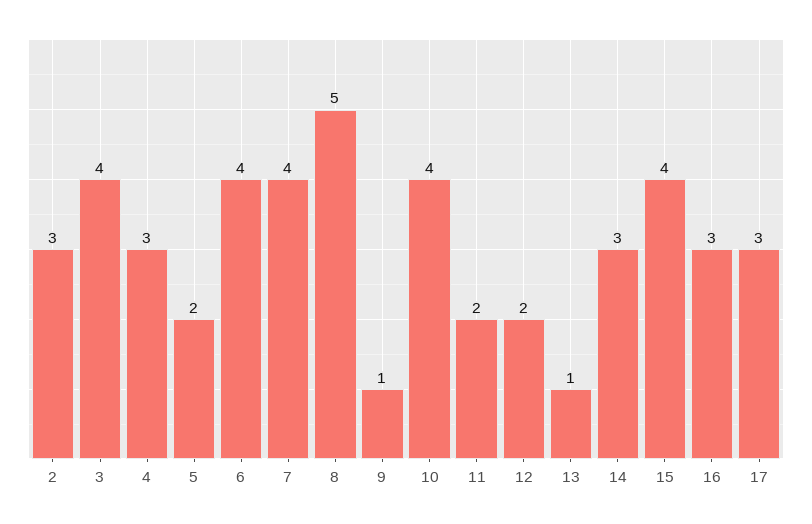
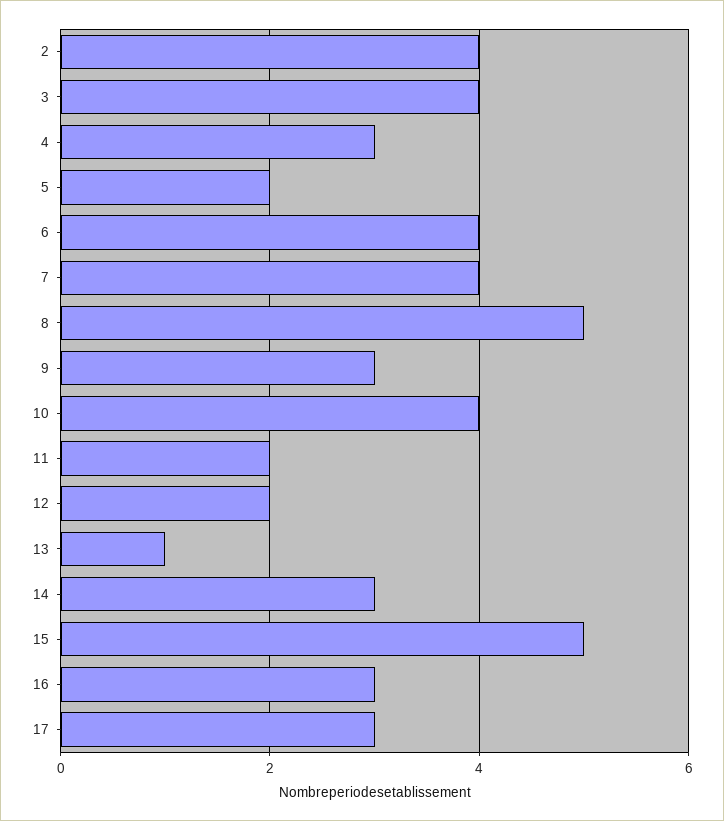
  {
-   "2": 3,
+   "2": 4,
    "3": 4,
    "4": 3,
    "5": 2,
    "6": 4,
    "7": 4,
    "8": 5,
-   "9": 1,
+   "9": 3,
    "10": 4,
    "11": 2,
    "12": 2,
    "13": 1,
    "14": 3,
-   "15": 4,
+   "15": 5,
    "16": 3,
    "17": 3
  }

